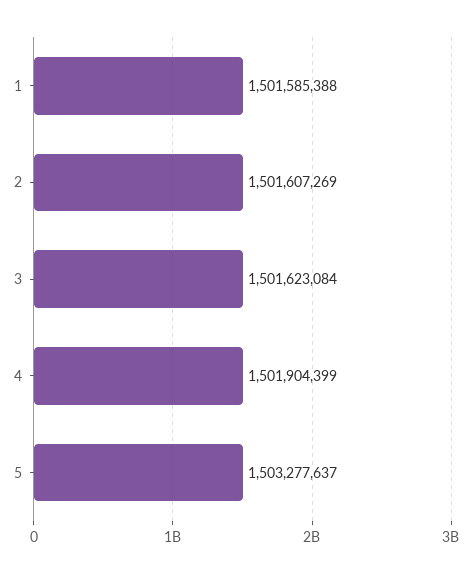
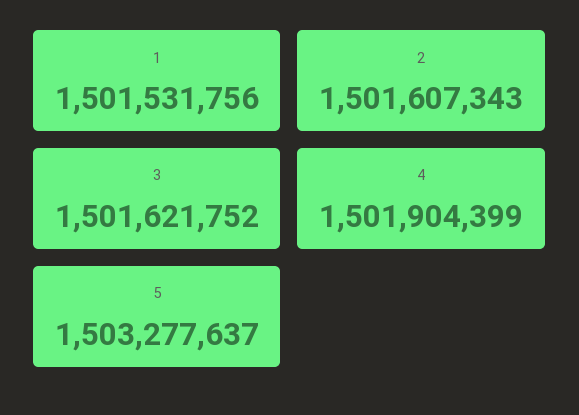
  {
-   "1": 1501585388,
+   "1": 1501531756,
-   "2": 1501607269,
+   "2": 1501607343,
-   "3": 1501623084,
+   "3": 1501621752,
    "4": 1501904399,
    "5": 1503277637
  }

